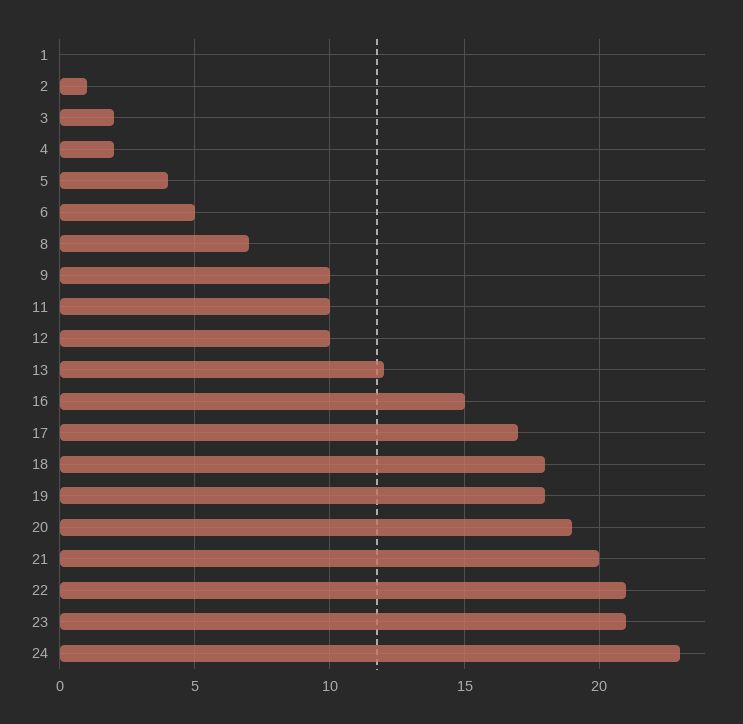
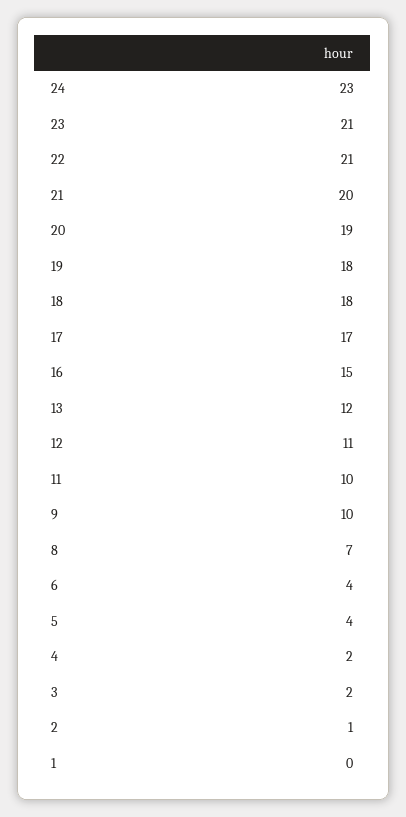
  {
    "1": 0,
    "2": 1,
    "3": 2,
    "4": 2,
    "5": 4,
-   "6": 5,
+   "6": 4,
    "8": 7,
    "9": 10,
    "11": 10,
-   "12": 10,
+   "12": 11,
    "13": 12,
    "16": 15,
    "17": 17,
    "18": 18,
    "19": 18,
    "20": 19,
    "21": 20,
    "22": 21,
    "23": 21,
    "24": 23
  }

